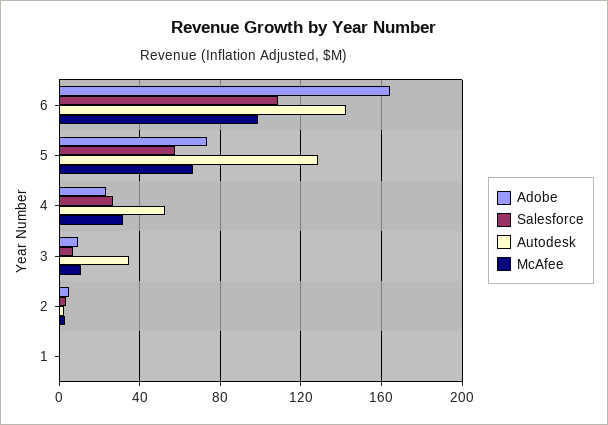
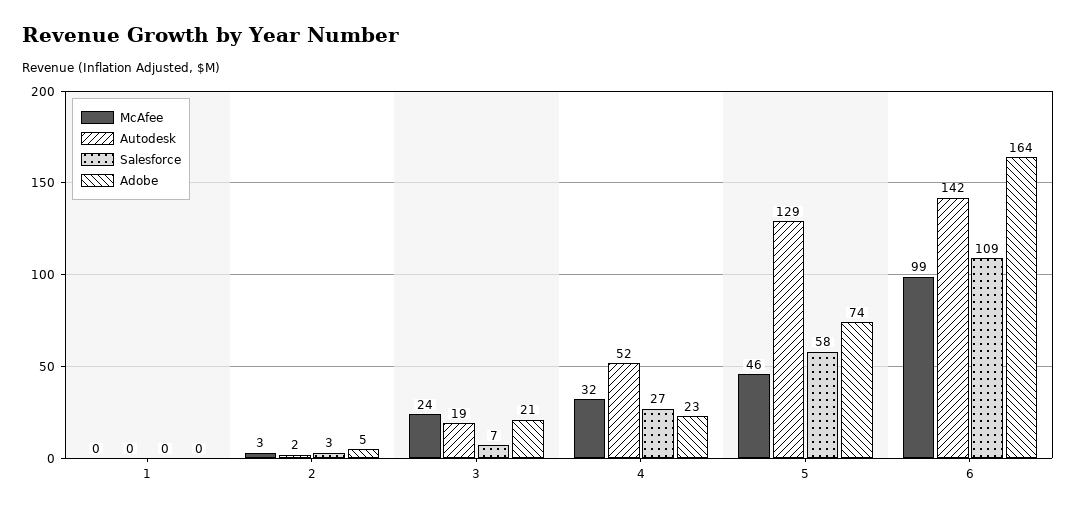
  {
    "Adobe": {
      "6": 164,
      "5": 74,
      "4": 23,
-     "3": 10,
+     "3": 21,
      "2": 5,
      "1": 0
    },
    "Salesforce": {
      "6": 109,
      "5": 58,
      "4": 27,
      "3": 7,
      "2": 3,
      "1": 0
    },
    "Autodesk": {
      "6": 142,
      "5": 129,
      "4": 52,
-     "3": 35,
+     "3": 19,
      "2": 2,
      "1": 0
    },
    "McAfee": {
      "6": 99,
-     "5": 65,
+     "5": 46,
      "4": 32,
-     "3": 10,
+     "3": 24,
      "2": 3,
      "1": 0
    }
  }

